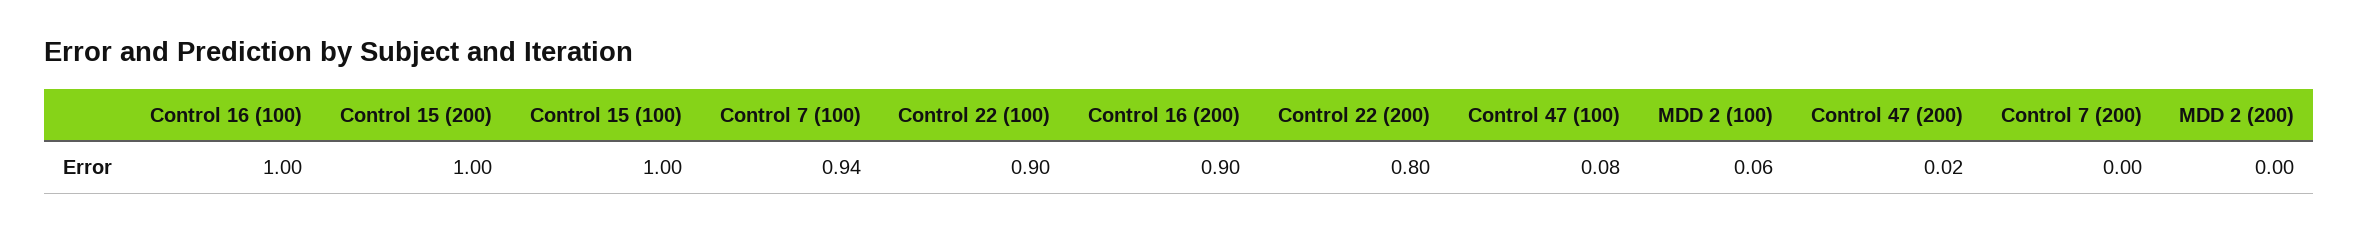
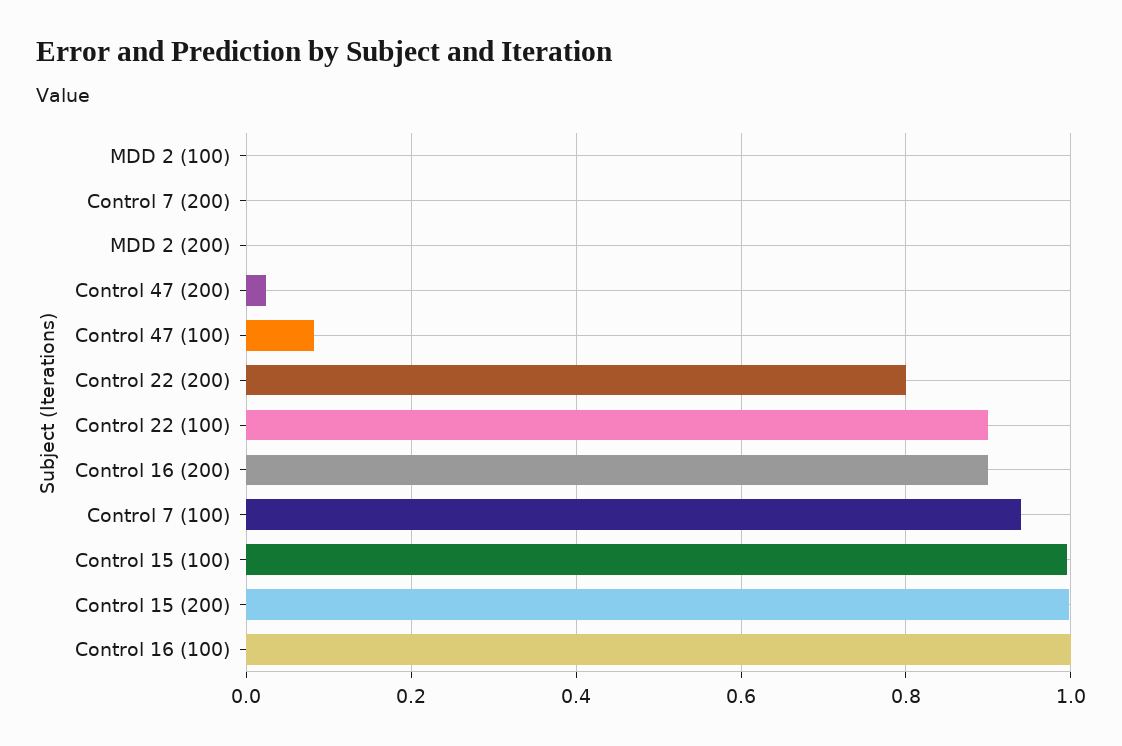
  {
    "Control 16 (100)": 1,
    "Control 15 (200)": 1,
    "Control 15 (100)": 1,
    "Control 7 (100)": 0.94,
    "Control 22 (100)": 0.9,
    "Control 16 (200)": 0.9,
    "Control 22 (200)": 0.8,
    "Control 47 (100)": 0.08,
-   "MDD 2 (100)": 0.06,
+   "MDD 2 (100)": 0,
    "Control 47 (200)": 0.02,
    "Control 7 (200)": 0,
    "MDD 2 (200)": 0
  }

